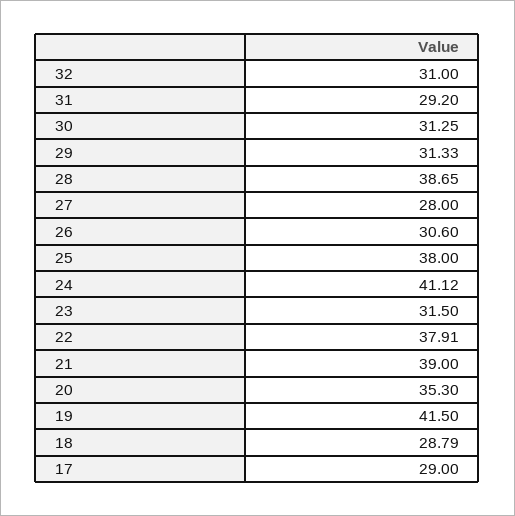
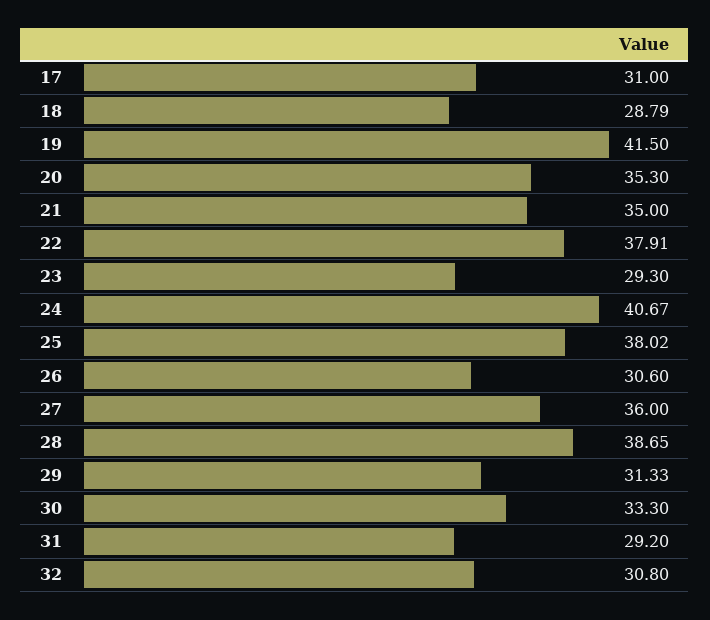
  {
-   "32": 31,
+   "32": 30.8,
    "31": 29.2,
-   "30": 31.25,
+   "30": 33.3,
    "29": 31.33,
    "28": 38.65,
-   "27": 28,
+   "27": 36,
    "26": 30.6,
-   "25": 38,
+   "25": 38.02,
-   "24": 41.12,
+   "24": 40.67,
-   "23": 31.5,
+   "23": 29.3,
    "22": 37.91,
-   "21": 39,
+   "21": 35,
    "20": 35.3,
    "19": 41.5,
    "18": 28.79,
-   "17": 29
+   "17": 31
  }

